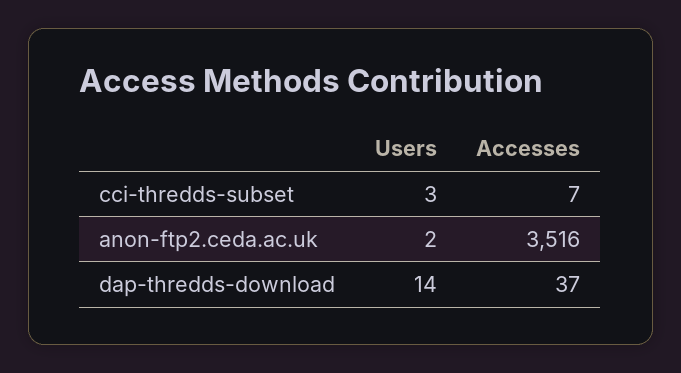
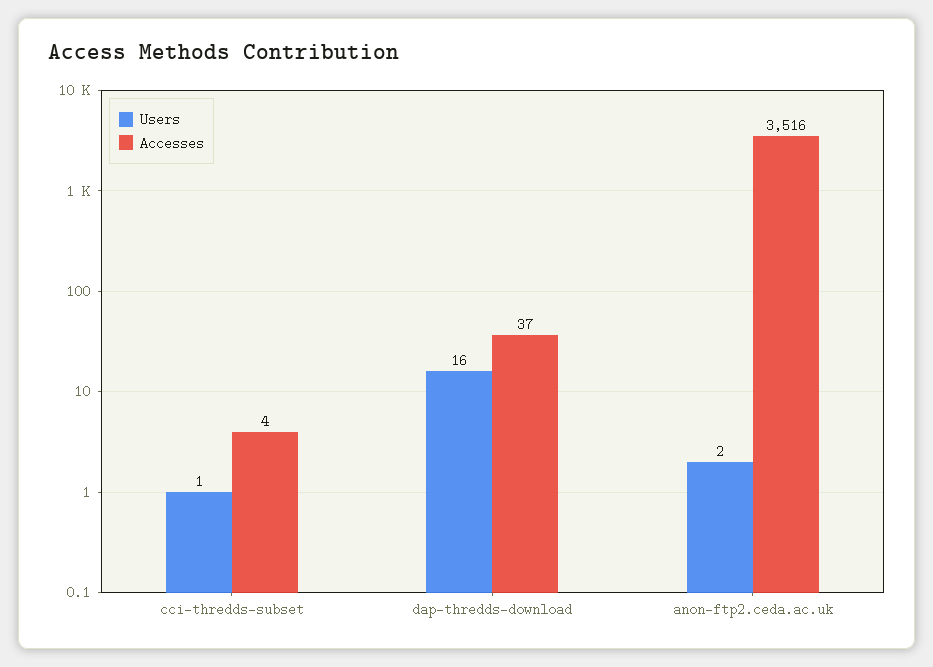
  {
    "Users": {
-     "cci-thredds-subset": 3,
+     "cci-thredds-subset": 1,
      "anon-ftp2.ceda.ac.uk": 2,
-     "dap-thredds-download": 14
+     "dap-thredds-download": 16
    },
    "Accesses": {
-     "cci-thredds-subset": 7,
+     "cci-thredds-subset": 4,
      "anon-ftp2.ceda.ac.uk": 3516,
      "dap-thredds-download": 37
    }
  }

